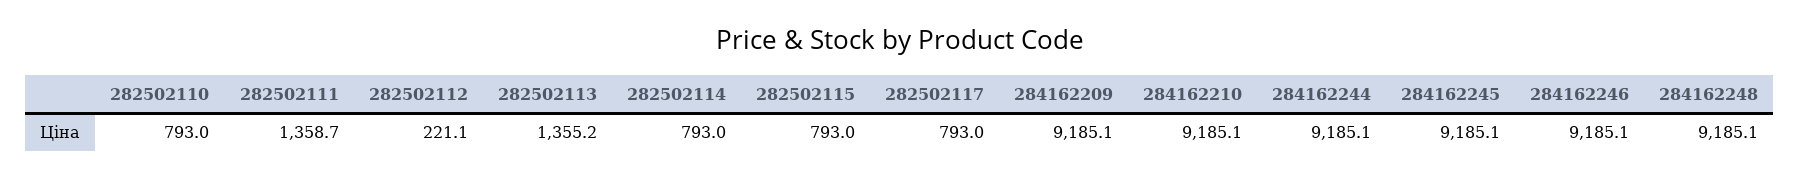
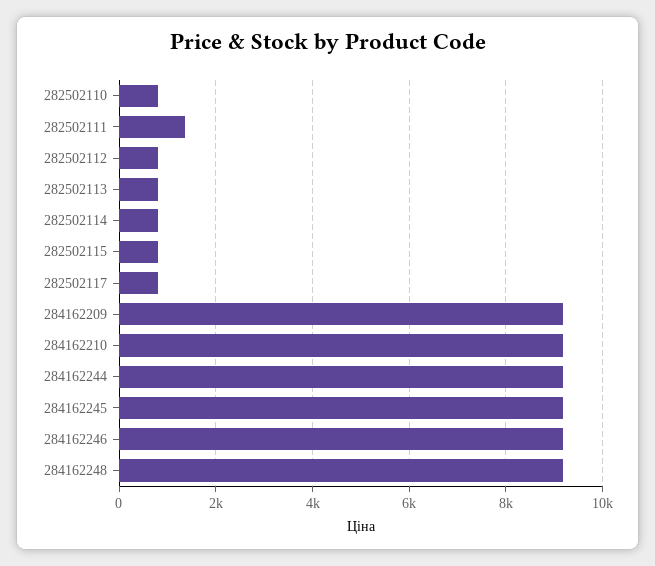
  {
    "282502110": 793,
    "282502111": 1358.7,
-   "282502112": 221.1,
+   "282502112": 800,
-   "282502113": 1355.2,
+   "282502113": 800,
    "282502114": 793,
    "282502115": 793,
    "282502117": 793,
    "284162209": 9185.1,
    "284162210": 9185.1,
    "284162244": 9185.1,
    "284162245": 9185.1,
    "284162246": 9185.1,
    "284162248": 9185.1
  }

